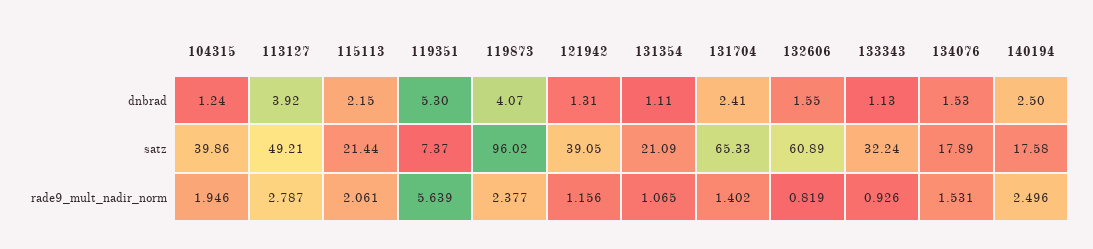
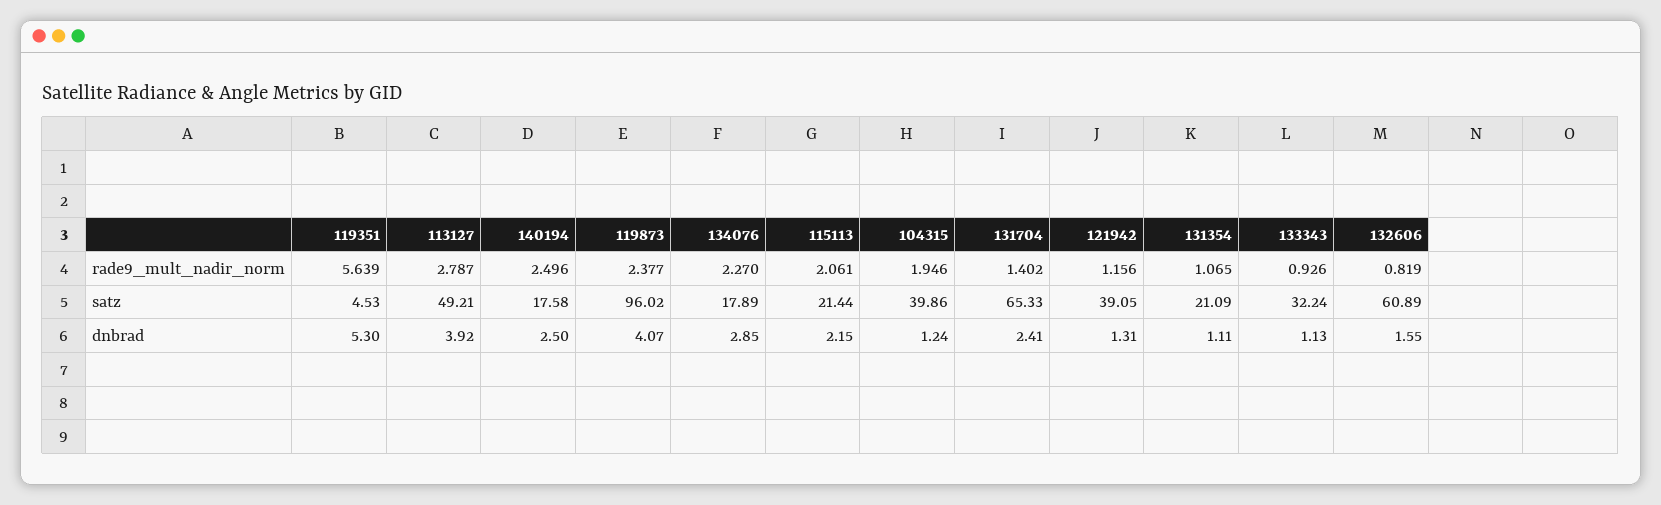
  {
    "104315": {
      "dnbrad": 1.24,
      "satz": 39.86,
      "rade9_mult_nadir_norm": 1.946
    },
    "113127": {
      "dnbrad": 3.92,
      "satz": 49.21,
      "rade9_mult_nadir_norm": 2.787
    },
    "115113": {
      "dnbrad": 2.15,
      "satz": 21.44,
      "rade9_mult_nadir_norm": 2.061
    },
    "119351": {
      "dnbrad": 5.3,
-     "satz": 7.37,
+     "satz": 4.53,
      "rade9_mult_nadir_norm": 5.639
    },
    "119873": {
      "dnbrad": 4.07,
      "satz": 96.02,
      "rade9_mult_nadir_norm": 2.377
    },
    "121942": {
      "dnbrad": 1.31,
      "satz": 39.05,
      "rade9_mult_nadir_norm": 1.156
    },
    "131354": {
      "dnbrad": 1.11,
      "satz": 21.09,
      "rade9_mult_nadir_norm": 1.065
    },
    "131704": {
      "dnbrad": 2.41,
      "satz": 65.33,
      "rade9_mult_nadir_norm": 1.402
    },
    "132606": {
      "dnbrad": 1.55,
      "satz": 60.89,
      "rade9_mult_nadir_norm": 0.819
    },
    "133343": {
      "dnbrad": 1.13,
      "satz": 32.24,
      "rade9_mult_nadir_norm": 0.926
    },
    "134076": {
-     "dnbrad": 1.53,
+     "dnbrad": 2.85,
      "satz": 17.89,
-     "rade9_mult_nadir_norm": 1.531
+     "rade9_mult_nadir_norm": 2.27
    },
    "140194": {
      "dnbrad": 2.5,
      "satz": 17.58,
      "rade9_mult_nadir_norm": 2.496
    }
  }

